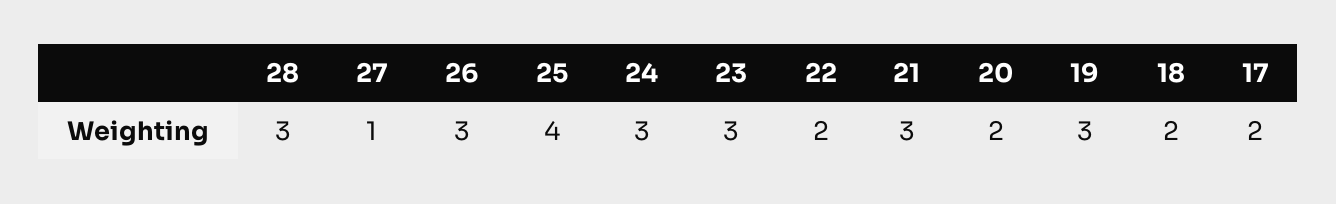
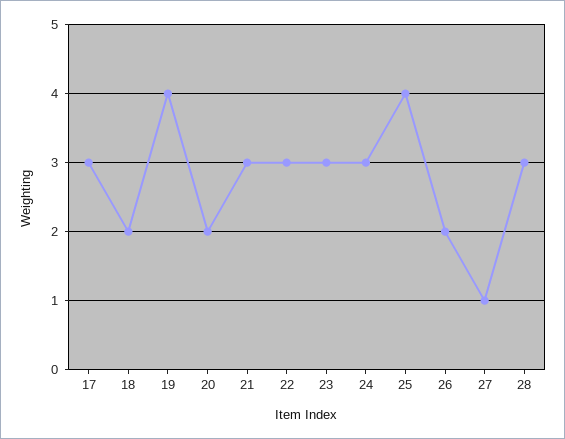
  {
    "28": 3,
    "27": 1,
-   "26": 3,
+   "26": 2,
    "25": 4,
    "24": 3,
    "23": 3,
-   "22": 2,
+   "22": 3,
    "21": 3,
    "20": 2,
-   "19": 3,
+   "19": 4,
    "18": 2,
-   "17": 2
+   "17": 3
  }

